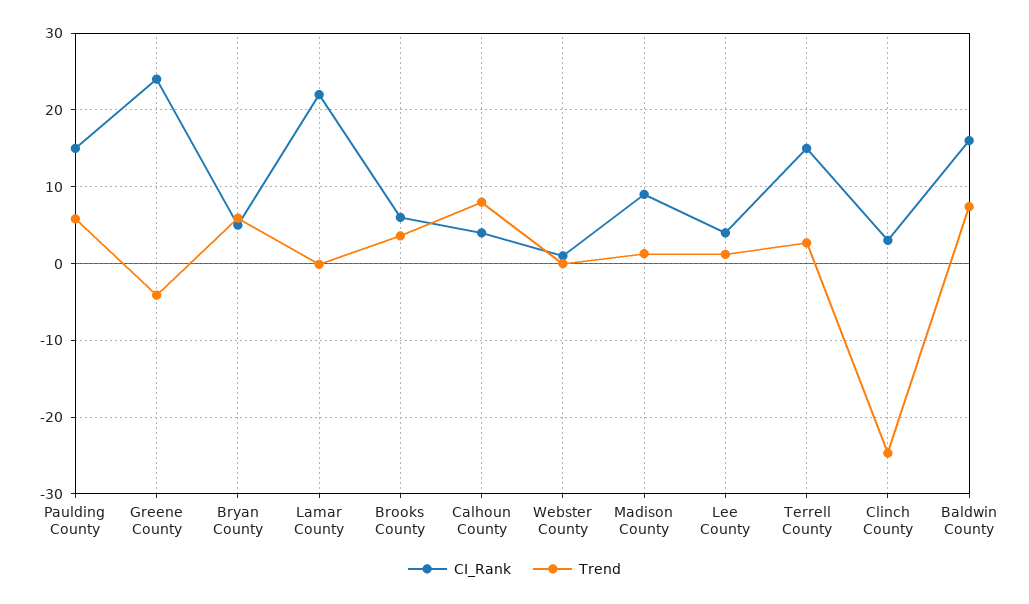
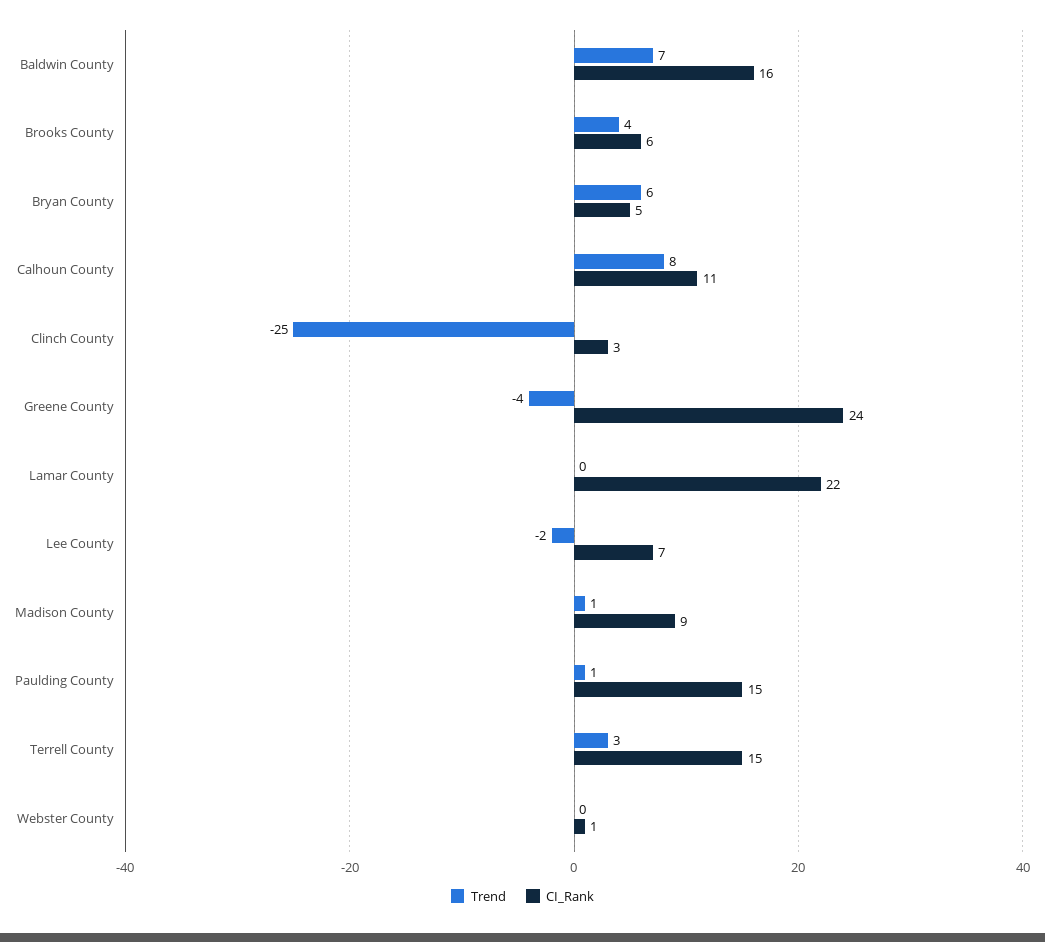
  {
    "CI_Rank": {
      "Paulding County": 15,
      "Greene County": 24,
      "Bryan County": 5,
      "Lamar County": 22,
      "Brooks County": 6,
-     "Calhoun County": 4,
+     "Calhoun County": 11,
      "Webster County": 1,
      "Madison County": 9,
-     "Lee County": 4,
+     "Lee County": 7,
      "Terrell County": 15,
      "Clinch County": 3,
      "Baldwin County": 16
    },
    "Trend": {
-     "Paulding County": 6,
+     "Paulding County": 1,
      "Greene County": -4,
      "Bryan County": 6,
      "Lamar County": 0,
      "Brooks County": 4,
      "Calhoun County": 8,
      "Webster County": 0,
      "Madison County": 1,
-     "Lee County": 1,
+     "Lee County": -2,
      "Terrell County": 3,
      "Clinch County": -25,
      "Baldwin County": 7
    }
  }

